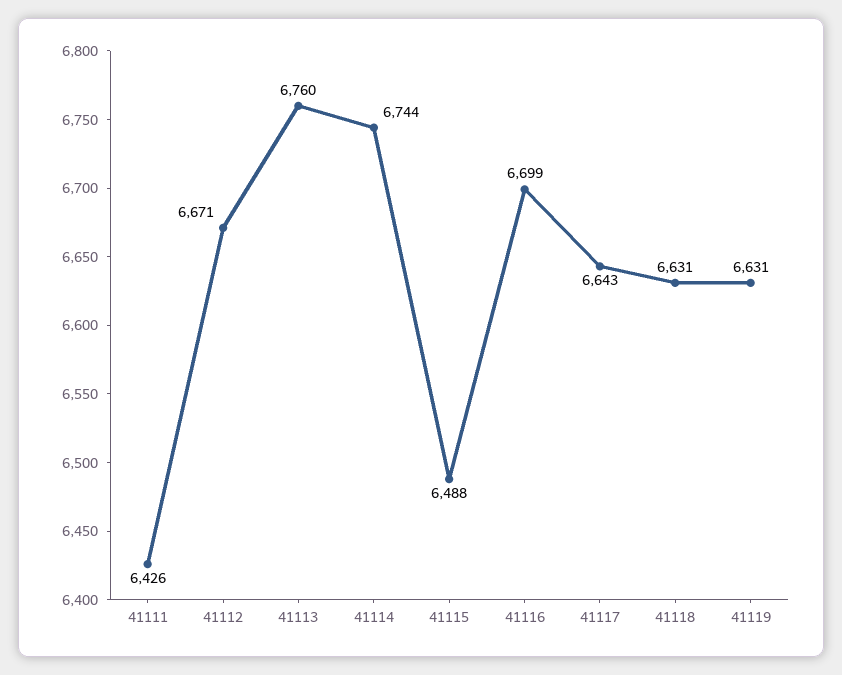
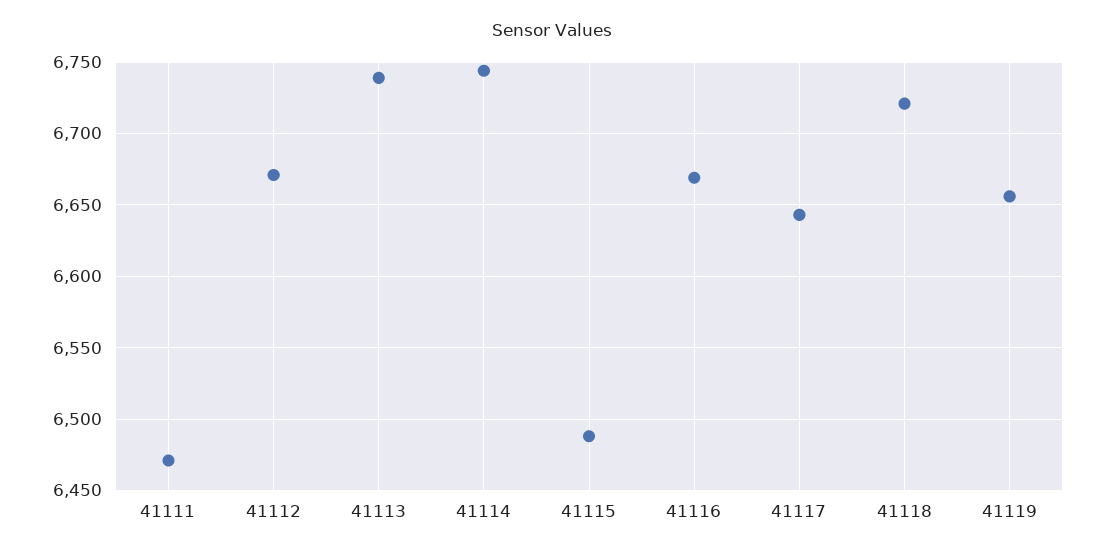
  {
-   "41111": 6426,
+   "41111": 6470,
    "41112": 6671,
-   "41113": 6760,
+   "41113": 6740,
    "41114": 6744,
    "41115": 6488,
-   "41116": 6699,
+   "41116": 6670,
    "41117": 6643,
-   "41118": 6631,
+   "41118": 6720,
-   "41119": 6631
+   "41119": 6655
  }

